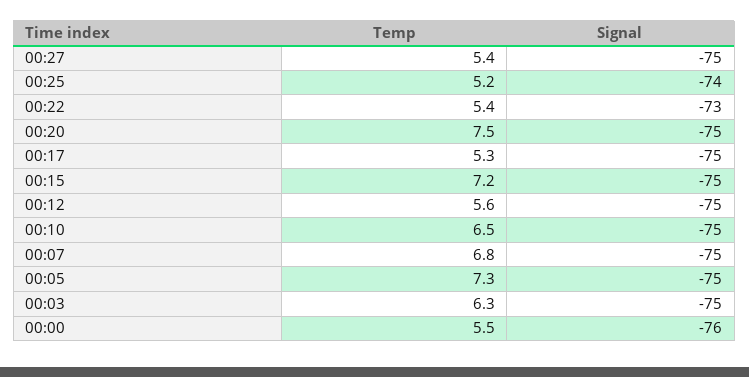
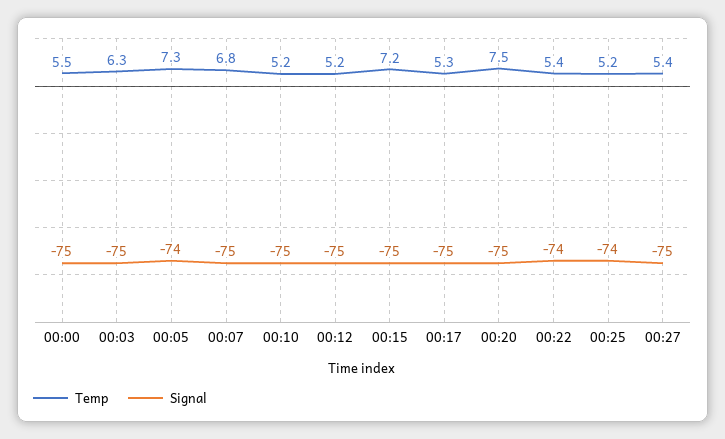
  {
    "Temp": {
      "00:27": 5.4,
      "00:25": 5.2,
      "00:22": 5.4,
      "00:20": 7.5,
      "00:17": 5.3,
      "00:15": 7.2,
-     "00:12": 5.6,
+     "00:12": 5.2,
-     "00:10": 6.5,
+     "00:10": 5.2,
      "00:07": 6.8,
      "00:05": 7.3,
      "00:03": 6.3,
      "00:00": 5.5
    },
    "Signal": {
      "00:27": -75,
      "00:25": -74,
-     "00:22": -73,
+     "00:22": -74,
      "00:20": -75,
      "00:17": -75,
      "00:15": -75,
      "00:12": -75,
      "00:10": -75,
      "00:07": -75,
-     "00:05": -75,
+     "00:05": -74,
      "00:03": -75,
-     "00:00": -76
+     "00:00": -75
    }
  }

